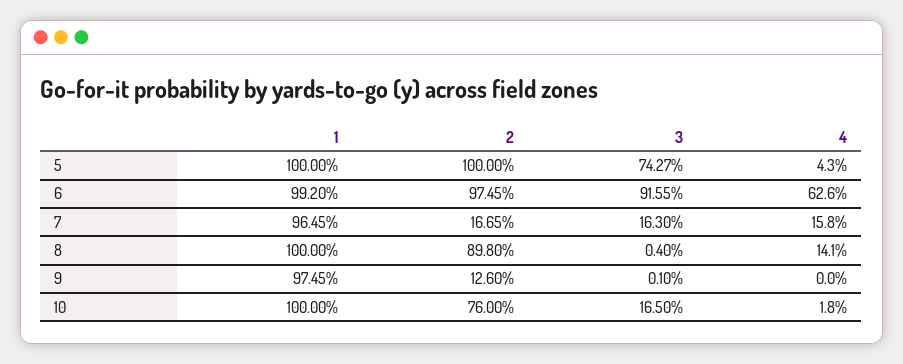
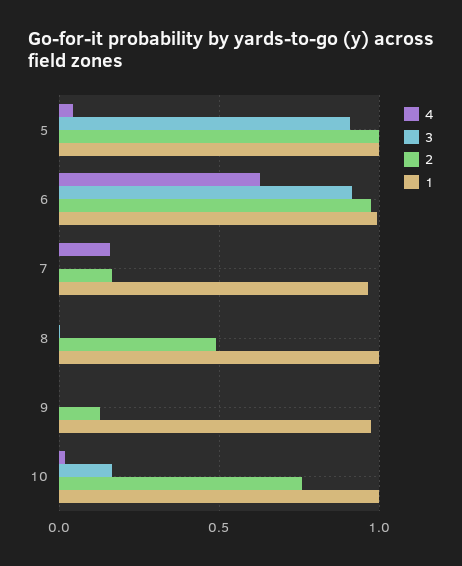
  {
    "1": {
      "5": 1,
      "6": 0.992,
      "7": 0.9645,
      "8": 1,
      "9": 0.9745,
      "10": 1
    },
    "2": {
      "5": 1,
      "6": 0.9745,
      "7": 0.1665,
-     "8": 0.898,
+     "8": 0.5,
      "9": 0.126,
      "10": 0.76
    },
    "3": {
-     "5": 0.7427,
+     "5": 0.9,
      "6": 0.9155,
-     "7": 0.163,
+     "7": 0,
      "8": 0.004,
      "9": 0.001,
      "10": 0.165
    },
    "4": {
      "5": 0.043,
      "6": 0.626,
      "7": 0.158,
-     "8": 0.141,
+     "8": 0,
      "9": 0,
      "10": 0.018
    }
  }

